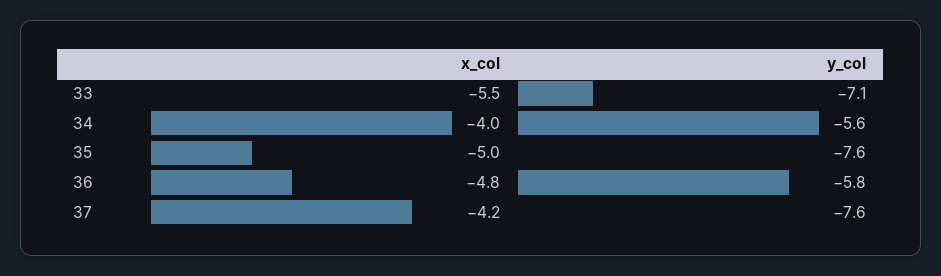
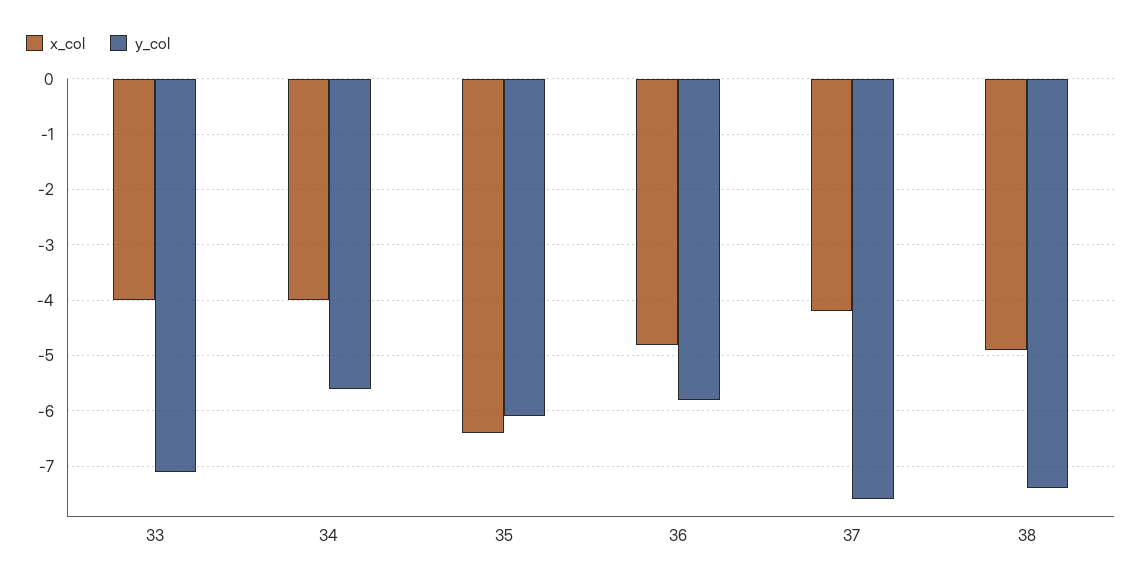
  {
    "x_col": {
-     "33": -5.5,
+     "33": -4,
      "34": -4,
-     "35": -5,
+     "35": -6.5,
      "36": -4.8,
-     "37": -4.2
+     "37": -4.2,
+     "38": -5
    },
    "y_col": {
      "33": -7.1,
      "34": -5.6,
-     "35": -7.6,
+     "35": -6,
      "36": -5.8,
-     "37": -7.6
+     "37": -7.6,
+     "38": -7.5
    }
  }

